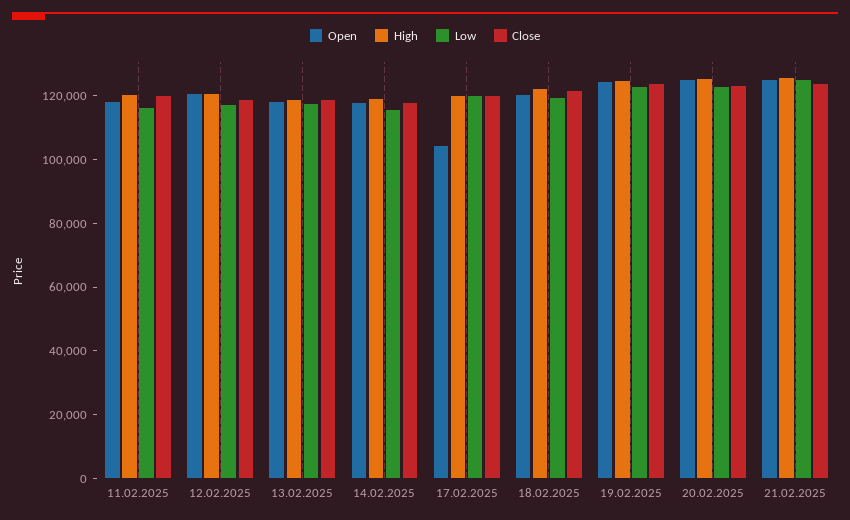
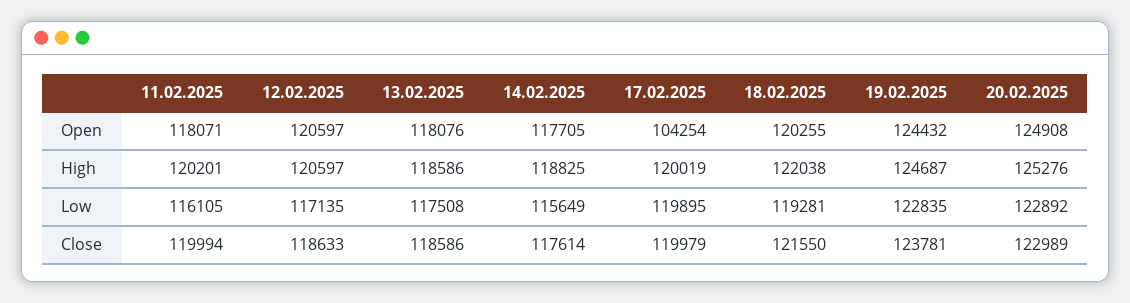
  {
    "Open": {
      "11.02.2025": 118071,
      "12.02.2025": 120597,
      "13.02.2025": 118076,
      "14.02.2025": 117705,
      "17.02.2025": 104254,
      "18.02.2025": 120255,
      "19.02.2025": 124432,
-     "20.02.2025": 124908,
+     "20.02.2025": 124908
-     "21.02.2025": 125000
    },
    "High": {
      "11.02.2025": 120201,
      "12.02.2025": 120597,
      "13.02.2025": 118586,
      "14.02.2025": 118825,
      "17.02.2025": 120019,
      "18.02.2025": 122038,
      "19.02.2025": 124687,
-     "20.02.2025": 125276,
+     "20.02.2025": 125276
-     "21.02.2025": 125000
    },
    "Low": {
      "11.02.2025": 116105,
      "12.02.2025": 117135,
      "13.02.2025": 117508,
      "14.02.2025": 115649,
      "17.02.2025": 119895,
      "18.02.2025": 119281,
      "19.02.2025": 122835,
-     "20.02.2025": 122892,
+     "20.02.2025": 122892
-     "21.02.2025": 125000
    },
    "Close": {
      "11.02.2025": 119994,
      "12.02.2025": 118633,
      "13.02.2025": 118586,
      "14.02.2025": 117614,
      "17.02.2025": 119979,
      "18.02.2025": 121550,
      "19.02.2025": 123781,
-     "20.02.2025": 122989,
+     "20.02.2025": 122989
-     "21.02.2025": 125000
    }
  }

